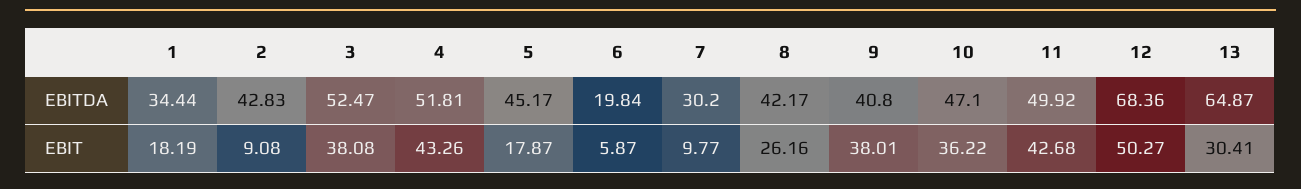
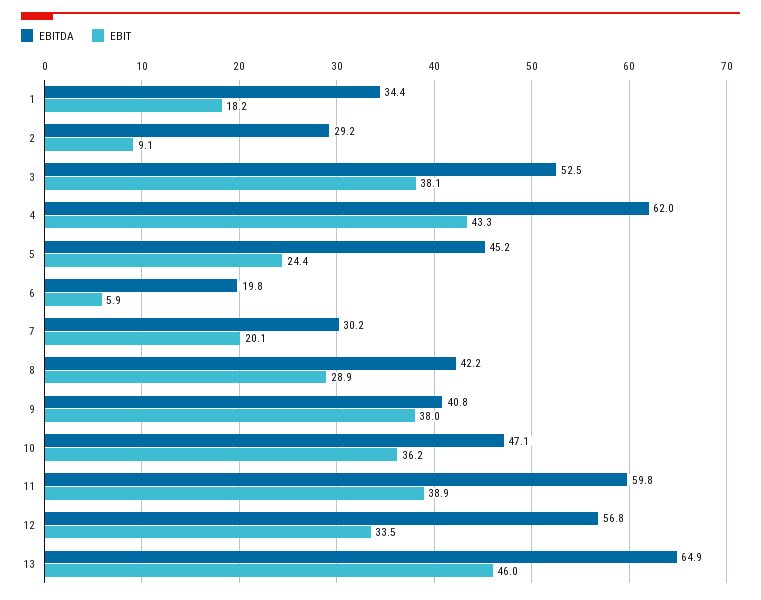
  {
    "EBITDA": {
      "1": 34.44,
-     "2": 42.83,
+     "2": 29.2,
      "3": 52.47,
-     "4": 51.81,
+     "4": 62,
      "5": 45.17,
      "6": 19.84,
      "7": 30.2,
      "8": 42.17,
      "9": 40.8,
      "10": 47.1,
-     "11": 49.92,
+     "11": 59.8,
-     "12": 68.36,
+     "12": 56.8,
      "13": 64.87
    },
    "EBIT": {
      "1": 18.19,
      "2": 9.08,
      "3": 38.08,
      "4": 43.26,
-     "5": 17.87,
+     "5": 24.4,
      "6": 5.87,
-     "7": 9.77,
+     "7": 20.1,
-     "8": 26.16,
+     "8": 28.9,
      "9": 38.01,
      "10": 36.22,
-     "11": 42.68,
+     "11": 38.9,
-     "12": 50.27,
+     "12": 33.5,
-     "13": 30.41
+     "13": 46
    }
  }

